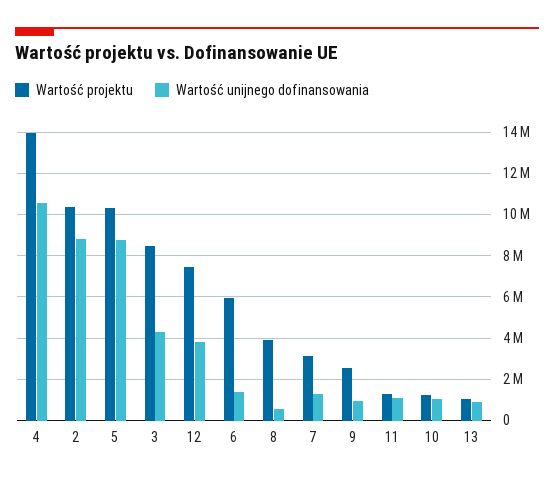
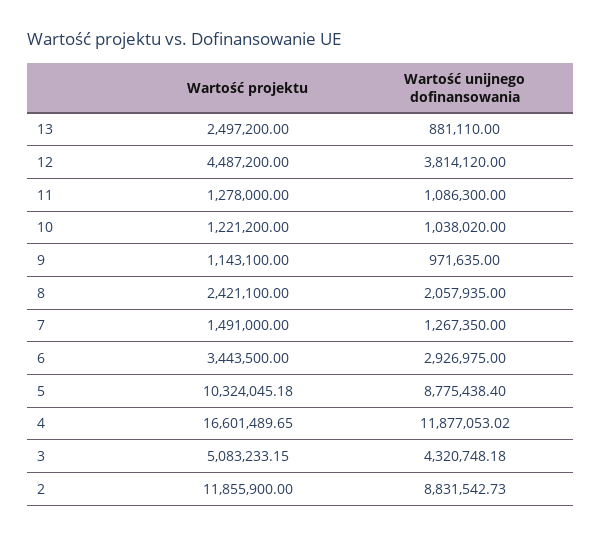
  {
    "Wartość projektu": {
-     "4": 14000000,
+     "4": 16601489.65,
-     "2": 10500000,
+     "2": 11855900,
      "5": 10324045.18,
-     "3": 8500000,
+     "3": 5083233.15,
-     "12": 7500000,
+     "12": 4487200,
-     "6": 6000000,
+     "6": 3443500,
-     "8": 4000000,
+     "8": 2421100,
-     "7": 3000000,
+     "7": 1491000,
-     "9": 2500000,
+     "9": 1143100,
      "11": 1278000,
      "10": 1221200,
-     "13": 1000000
+     "13": 2497200
    },
    "Wartość unijnego dofinansowania": {
-     "4": 10500000,
+     "4": 11877053.02,
      "2": 8831542.73,
      "5": 8775438.4,
      "3": 4320748.18,
      "12": 3814120,
-     "6": 1500000,
+     "6": 2926975,
-     "8": 500000,
+     "8": 2057935,
      "7": 1267350,
      "9": 971635,
      "11": 1086300,
      "10": 1038020,
      "13": 881110
    }
  }

